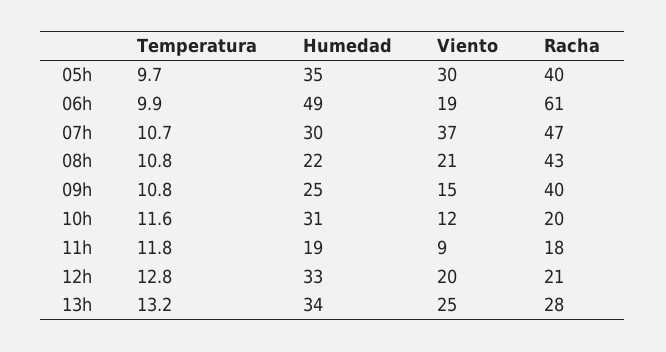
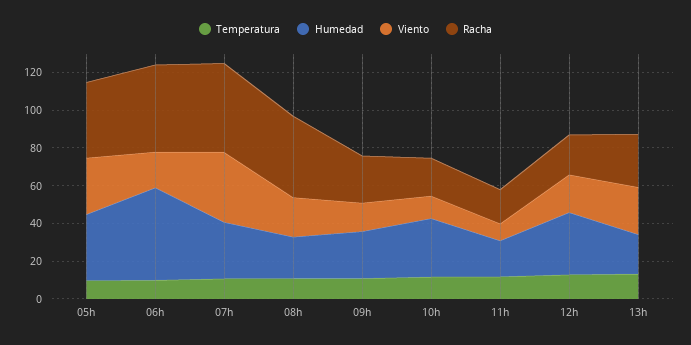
  {
    "Temperatura": {
      "05h": 9.7,
      "06h": 9.9,
      "07h": 10.7,
      "08h": 10.8,
      "09h": 10.8,
      "10h": 11.6,
      "11h": 11.8,
      "12h": 12.8,
      "13h": 13.2
    },
    "Humedad": {
      "05h": 35,
      "06h": 49,
      "07h": 30,
      "08h": 22,
      "09h": 25,
      "10h": 31,
      "11h": 19,
      "12h": 33,
-     "13h": 34
+     "13h": 20
    },
    "Viento": {
      "05h": 30,
      "06h": 19,
      "07h": 37,
      "08h": 21,
      "09h": 15,
      "10h": 12,
      "11h": 9,
      "12h": 20,
      "13h": 25
    },
    "Racha": {
      "05h": 40,
-     "06h": 61,
+     "06h": 45,
      "07h": 47,
      "08h": 43,
-     "09h": 40,
+     "09h": 25,
      "10h": 20,
      "11h": 18,
      "12h": 21,
      "13h": 28
    }
  }

